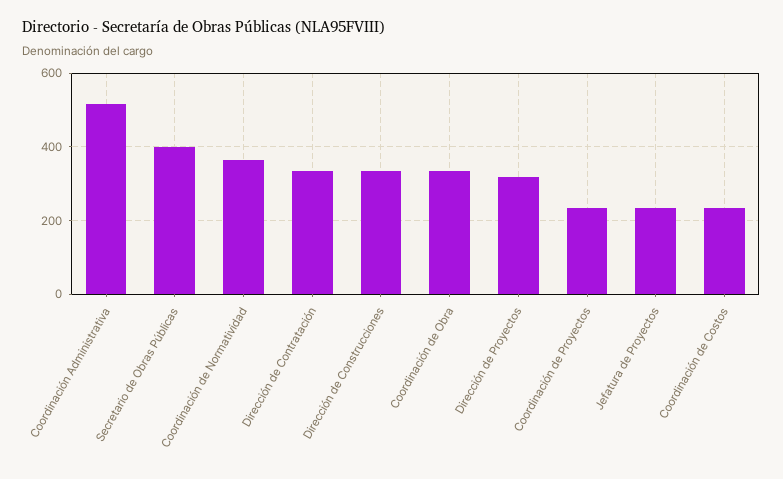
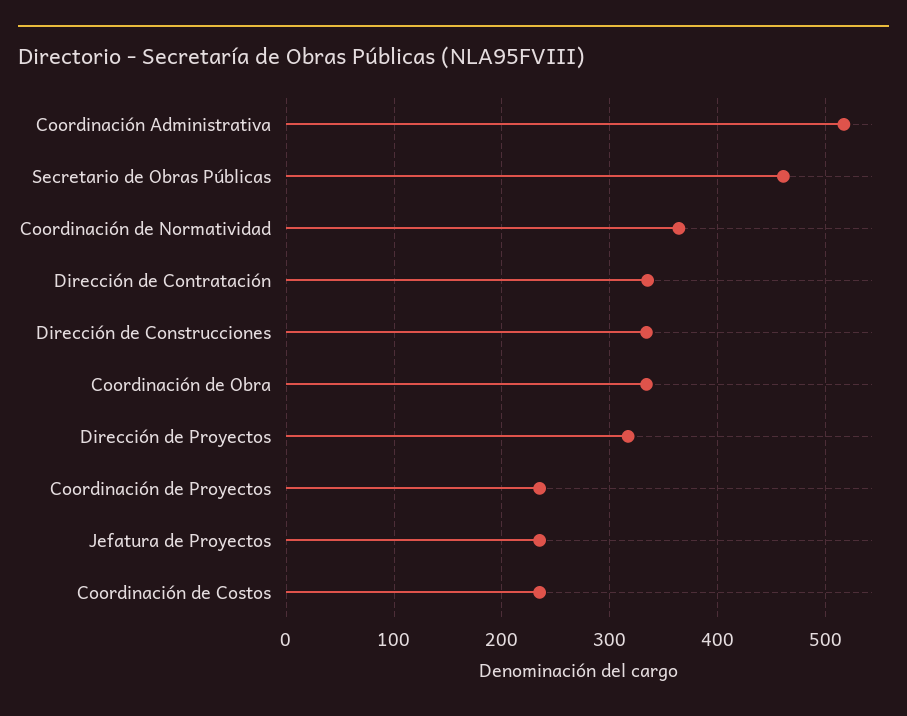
  {
    "Coordinación Administrativa": 520,
-   "Secretario de Obras Públicas": 400,
+   "Secretario de Obras Públicas": 460,
    "Coordinación de Normatividad": 360,
    "Dirección de Contratación": 340,
    "Dirección de Construcciones": 330,
    "Coordinación de Obra": 330,
    "Dirección de Proyectos": 320,
    "Coordinación de Proyectos": 240,
    "Jefatura de Proyectos": 240,
    "Coordinación de Costos": 240
  }

